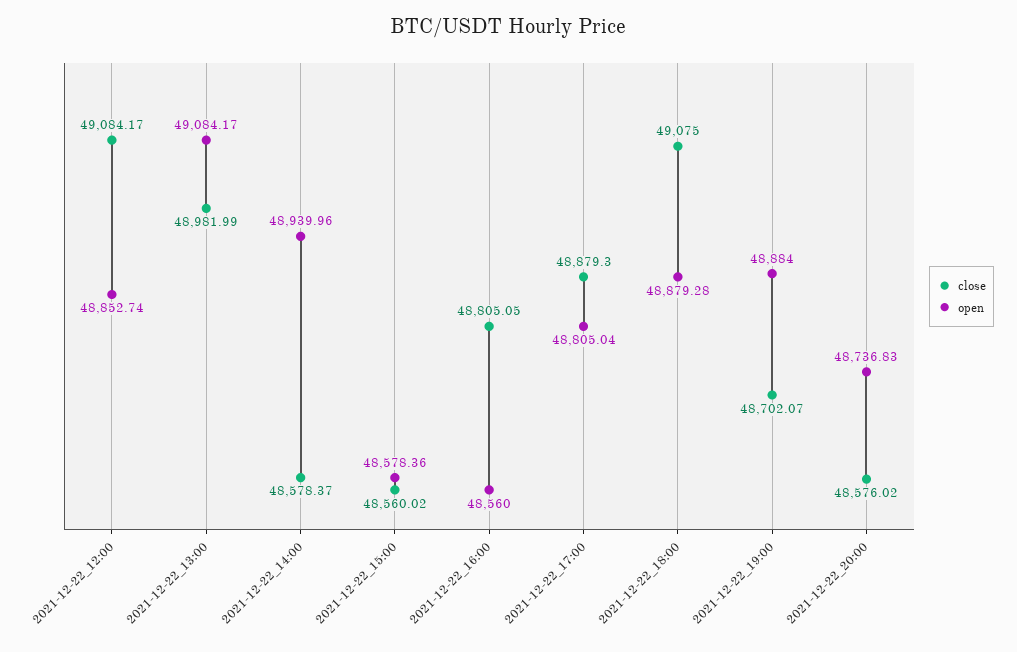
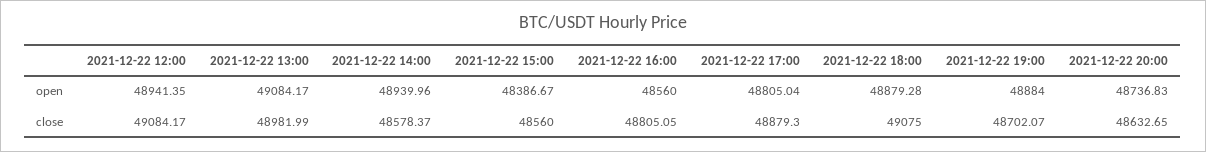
  {
    "close": {
      "2021-12-22_12:00": 49084.17,
      "2021-12-22_13:00": 48981.99,
      "2021-12-22_14:00": 48578.37,
-     "2021-12-22_15:00": 48560.02,
+     "2021-12-22_15:00": 48560,
      "2021-12-22_16:00": 48805.05,
      "2021-12-22_17:00": 48879.3,
      "2021-12-22_18:00": 49075,
      "2021-12-22_19:00": 48702.07,
-     "2021-12-22_20:00": 48576.02
+     "2021-12-22_20:00": 48632.65
    },
    "open": {
-     "2021-12-22_12:00": 48852.74,
+     "2021-12-22_12:00": 48941.35,
      "2021-12-22_13:00": 49084.17,
      "2021-12-22_14:00": 48939.96,
-     "2021-12-22_15:00": 48578.36,
+     "2021-12-22_15:00": 48386.67,
      "2021-12-22_16:00": 48560,
      "2021-12-22_17:00": 48805.04,
      "2021-12-22_18:00": 48879.28,
      "2021-12-22_19:00": 48884,
      "2021-12-22_20:00": 48736.83
    }
  }

